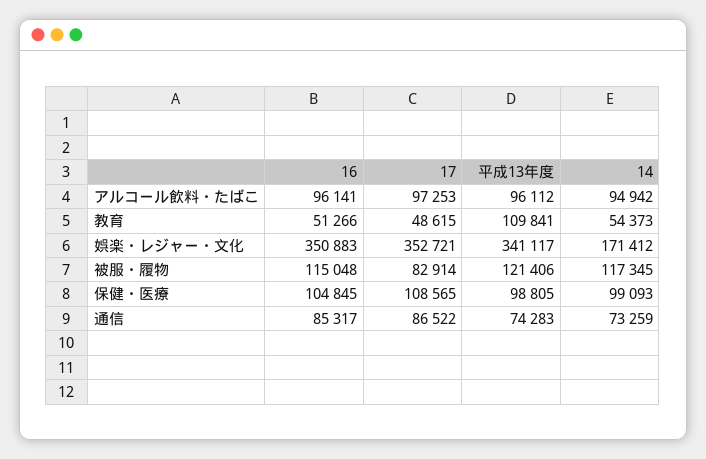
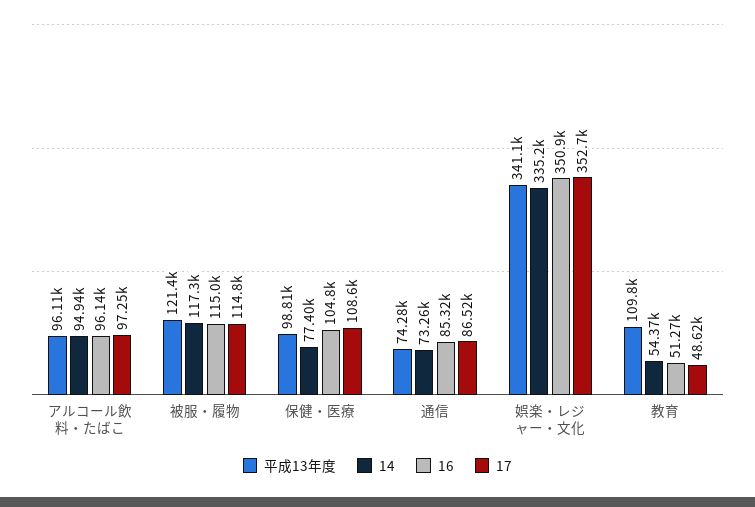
  {
    "16": {
      "アルコール飲料・たばこ": 96141,
      "教育": 51266,
      "娯楽・レジャー・文化": 350883,
      "被服・履物": 115048,
      "保健・医療": 104845,
      "通信": 85317
    },
    "17": {
      "アルコール飲料・たばこ": 97253,
      "教育": 48615,
      "娯楽・レジャー・文化": 352721,
-     "被服・履物": 82914,
+     "被服・履物": 114800,
      "保健・医療": 108565,
      "通信": 86522
    },
    "平成13年度": {
      "アルコール飲料・たばこ": 96112,
      "教育": 109841,
      "娯楽・レジャー・文化": 341117,
      "被服・履物": 121406,
      "保健・医療": 98805,
      "通信": 74283
    },
    "14": {
      "アルコール飲料・たばこ": 94942,
      "教育": 54373,
-     "娯楽・レジャー・文化": 171412,
+     "娯楽・レジャー・文化": 335200,
      "被服・履物": 117345,
-     "保健・医療": 99093,
+     "保健・医療": 77400,
      "通信": 73259
    }
  }

